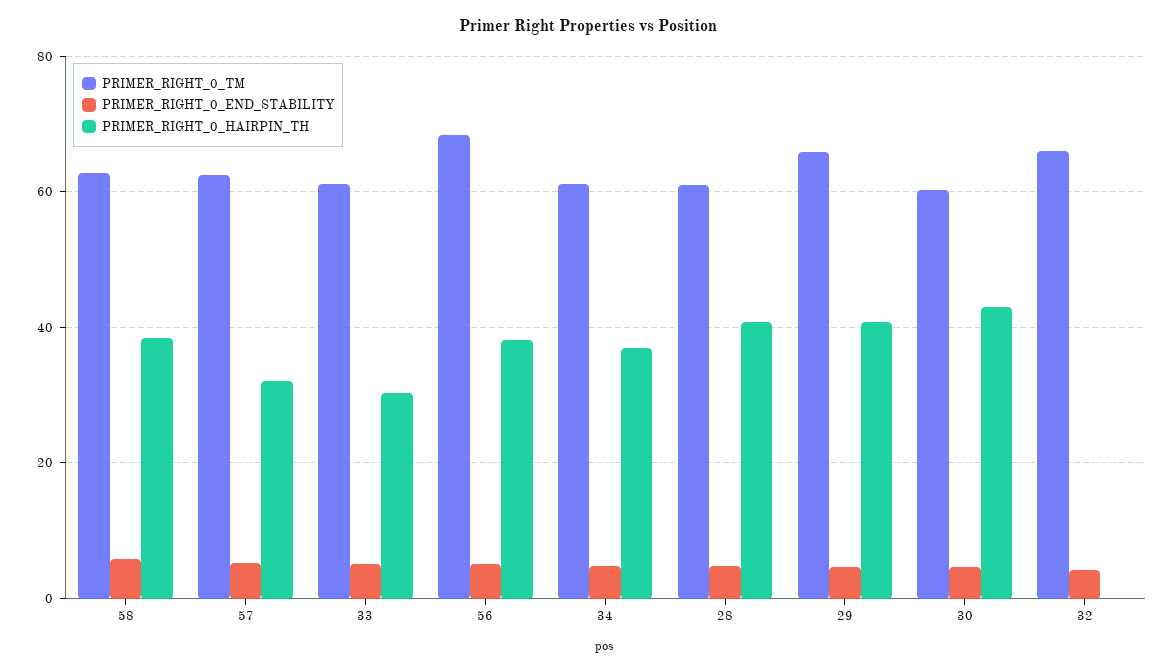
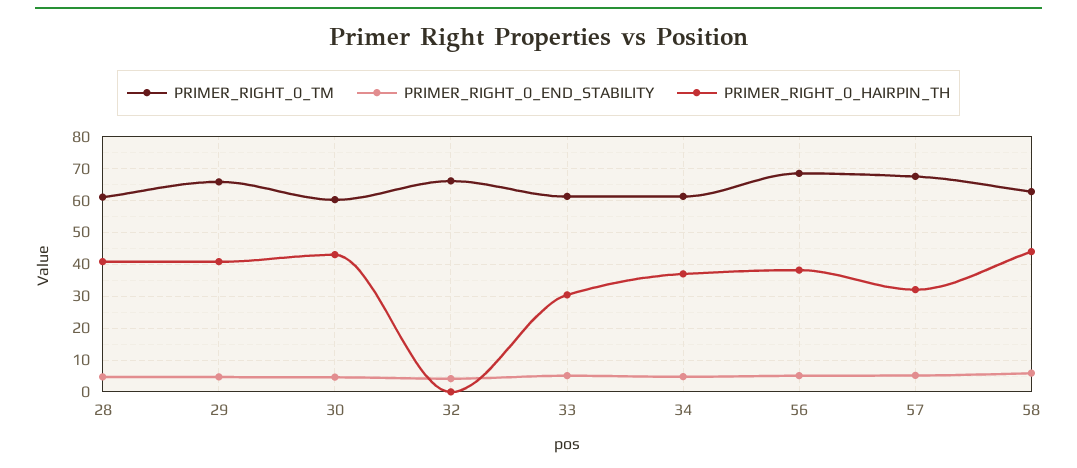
  {
    "PRIMER_RIGHT_0_TM": {
      "58": 62,
-     "57": 62,
+     "57": 68,
      "33": 62,
      "56": 68,
      "34": 62,
      "28": 60,
      "29": 66,
      "30": 60,
      "32": 66
    },
    "PRIMER_RIGHT_0_END_STABILITY": {
      "58": 6,
      "57": 6,
      "33": 6,
      "56": 6,
      "34": 4,
      "28": 4,
      "29": 4,
      "30": 4,
      "32": 4
    },
    "PRIMER_RIGHT_0_HAIRPIN_TH": {
-     "58": 38,
+     "58": 44,
      "57": 32,
      "33": 30,
      "56": 38,
      "34": 36,
      "28": 40,
      "29": 40,
      "30": 42,
      "32": 0
    }
  }

